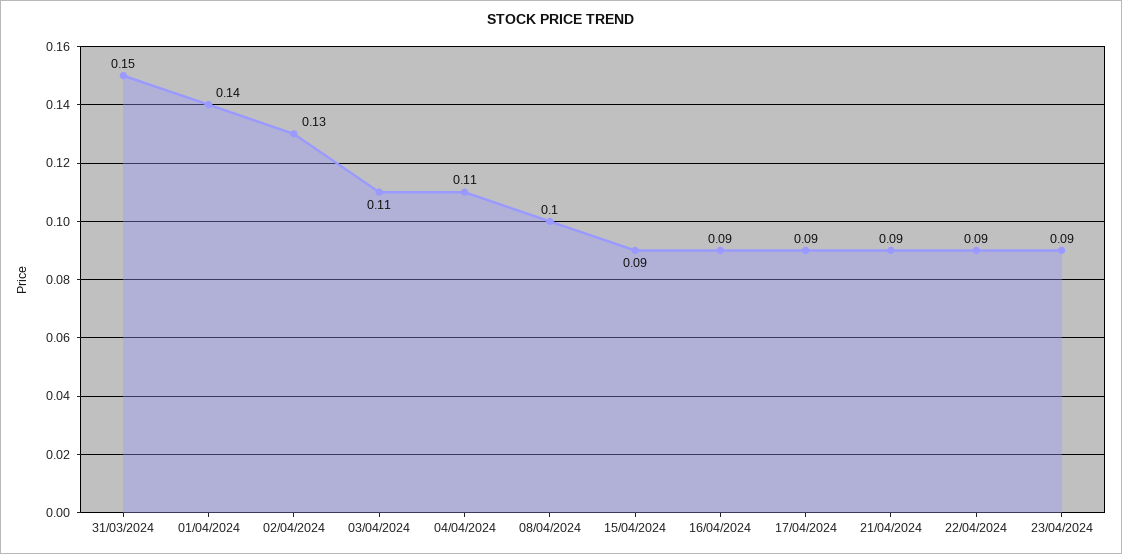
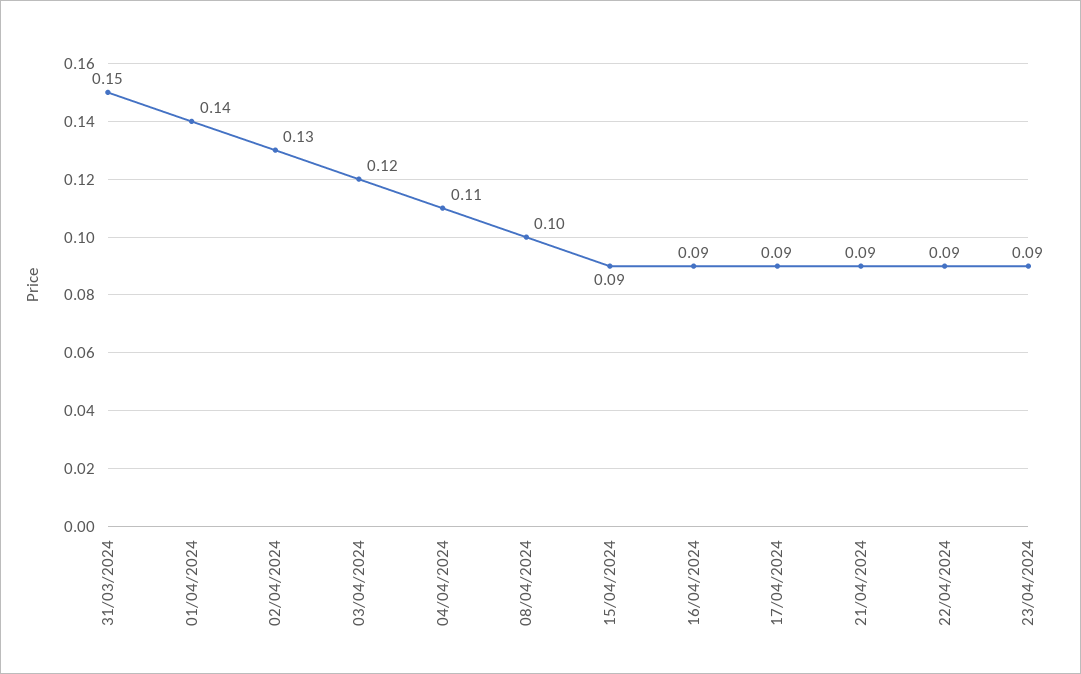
  {
    "31/03/2024": 0.15,
    "01/04/2024": 0.14,
    "02/04/2024": 0.13,
-   "03/04/2024": 0.11,
+   "03/04/2024": 0.12,
    "04/04/2024": 0.11,
    "08/04/2024": 0.1,
    "15/04/2024": 0.09,
    "16/04/2024": 0.09,
    "17/04/2024": 0.09,
    "21/04/2024": 0.09,
    "22/04/2024": 0.09,
    "23/04/2024": 0.09
  }

